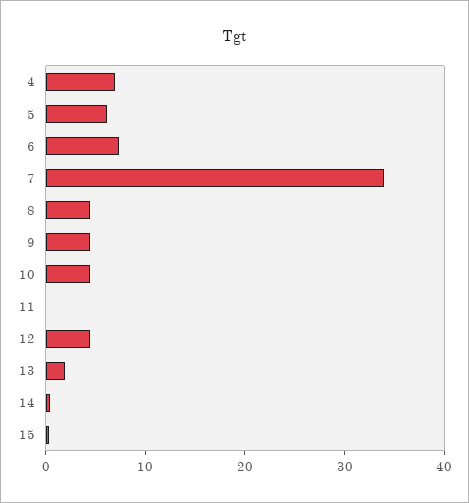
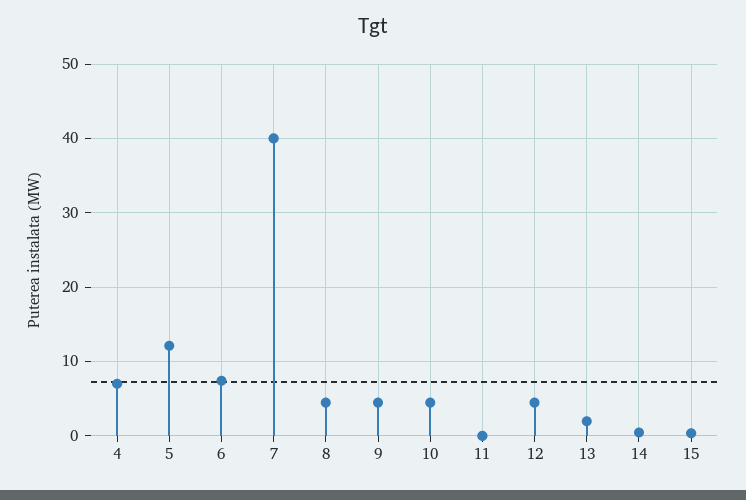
  {
    "4": 7,
-   "5": 6,
+   "5": 12,
    "6": 7,
-   "7": 34,
+   "7": 40,
    "8": 4,
    "9": 4,
    "10": 4,
    "11": 0,
    "12": 4,
    "13": 2,
    "14": 0,
    "15": 0
  }

